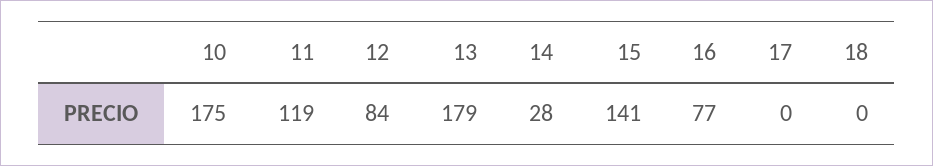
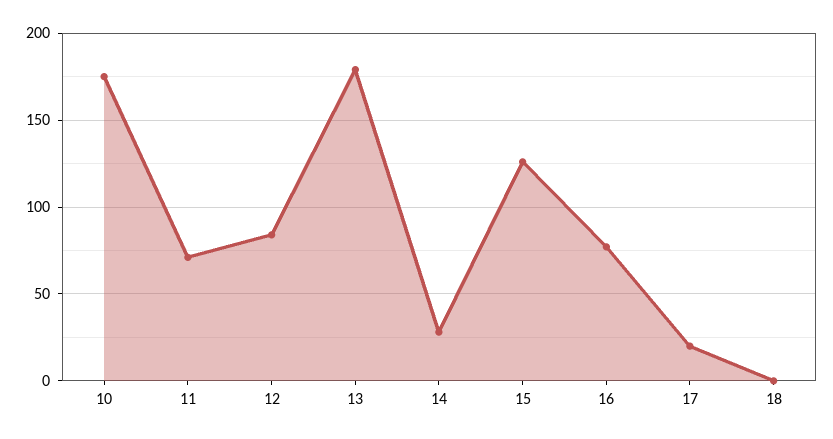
  {
    "10": 175,
-   "11": 119,
+   "11": 70,
    "12": 84,
    "13": 179,
    "14": 28,
-   "15": 141,
+   "15": 125,
    "16": 77,
-   "17": 0,
+   "17": 20,
    "18": 0
  }

